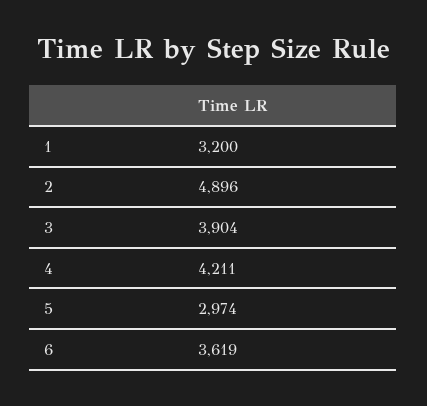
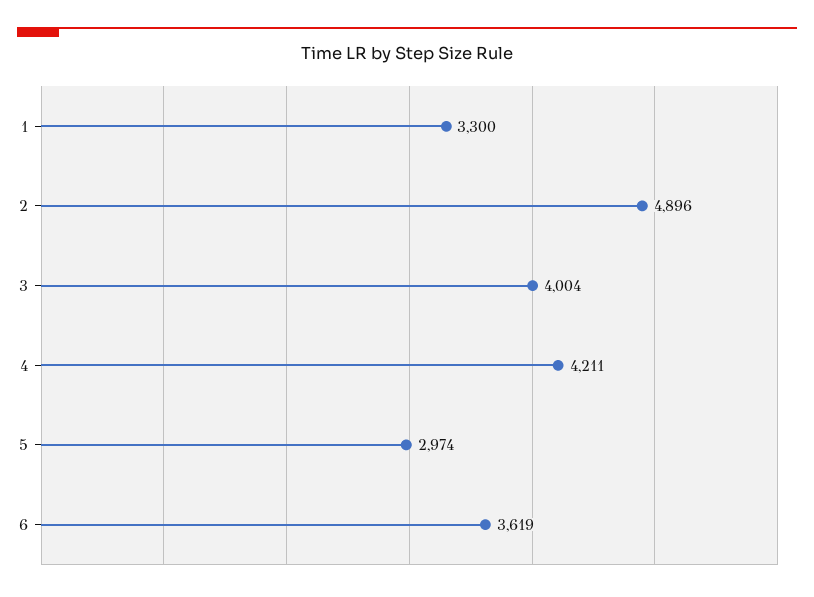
  {
-   "1": 3200,
+   "1": 3300,
    "2": 4896,
-   "3": 3904,
+   "3": 4004,
    "4": 4211,
    "5": 2974,
    "6": 3619
  }

